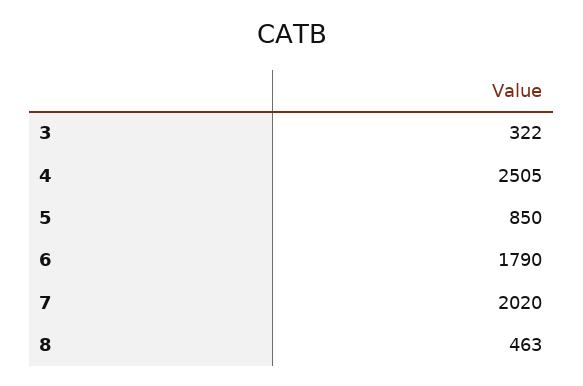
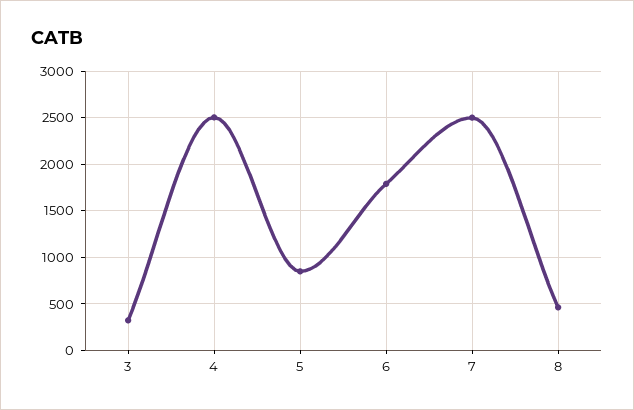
  {
    "3": 322,
    "4": 2505,
    "5": 850,
    "6": 1790,
-   "7": 2020,
+   "7": 2500,
    "8": 463
  }

